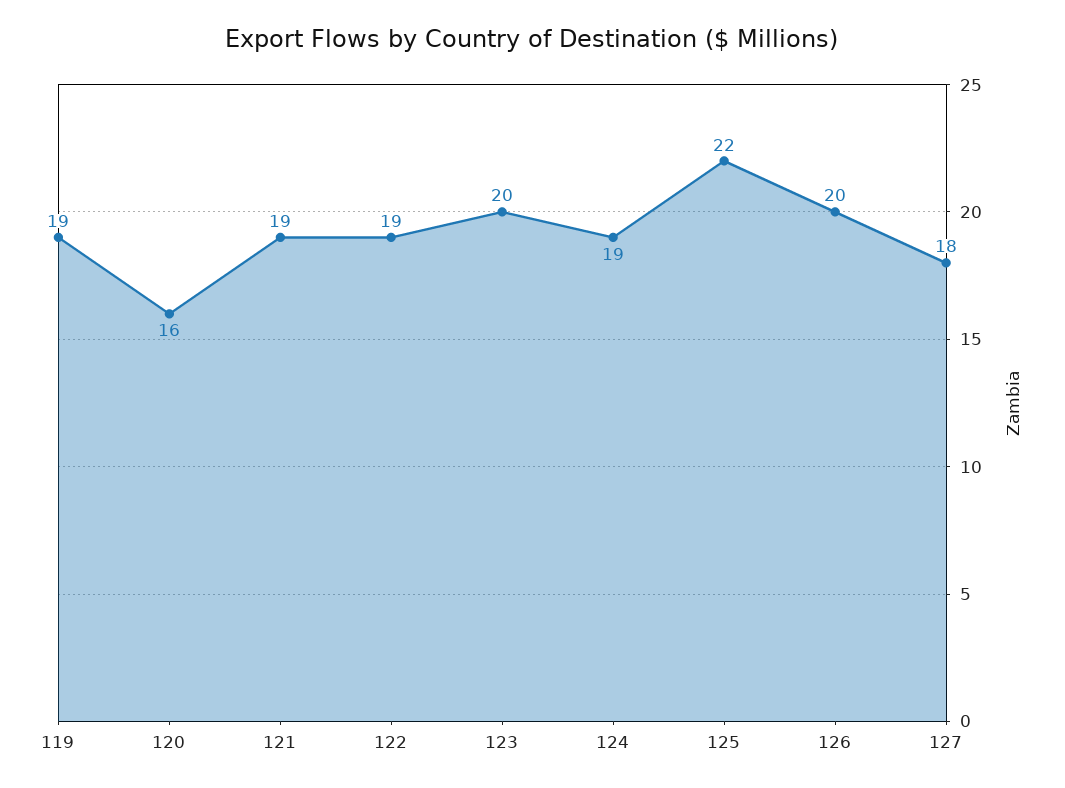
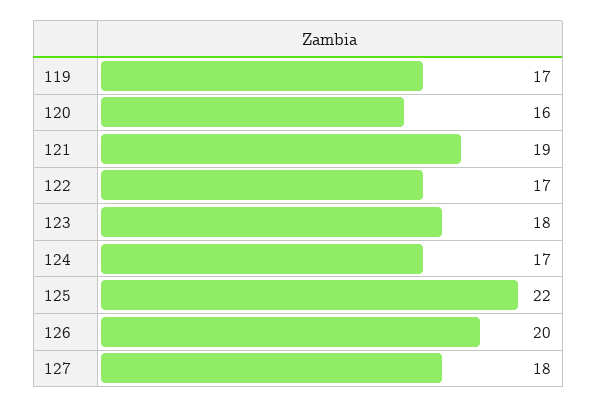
  {
-   "119": 19,
+   "119": 17,
    "120": 16,
    "121": 19,
-   "122": 19,
+   "122": 17,
-   "123": 20,
+   "123": 18,
-   "124": 19,
+   "124": 17,
    "125": 22,
    "126": 20,
    "127": 18
  }

